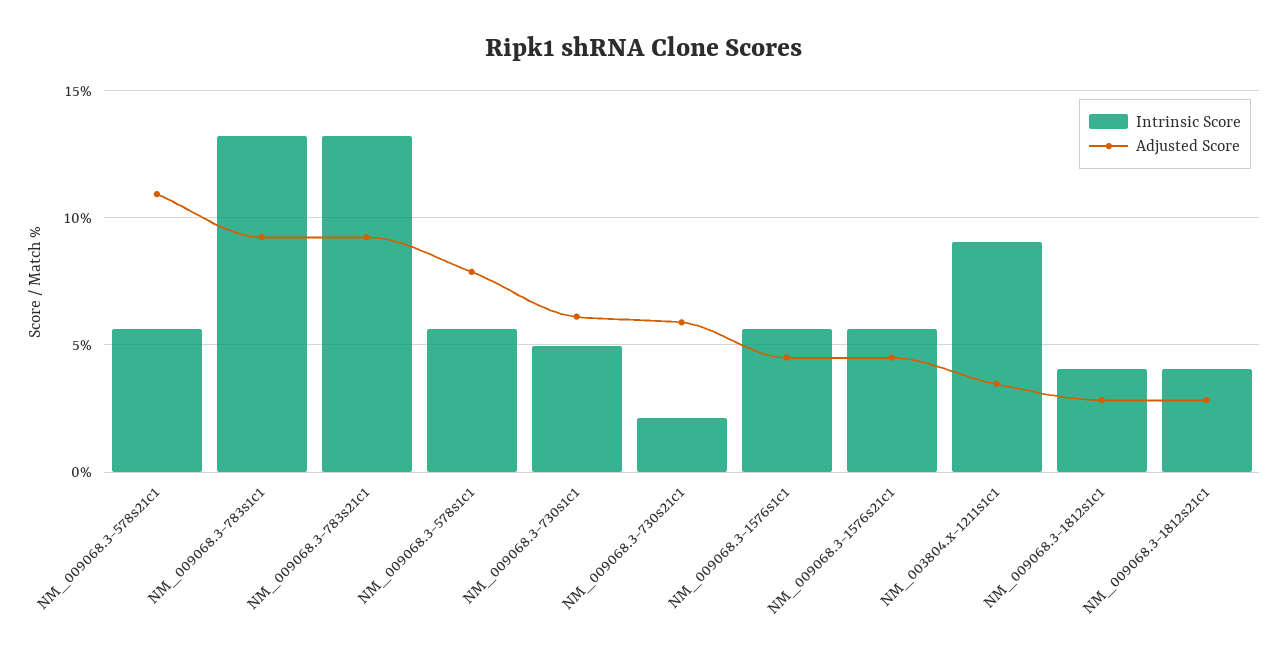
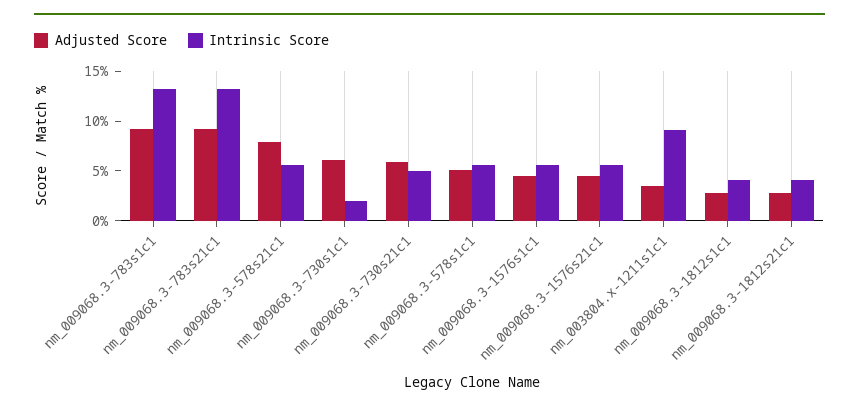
  {
    "Intrinsic Score": {
      "NM_009068.3-578s21c1": 5.5,
      "NM_009068.3-783s1c1": 13,
      "NM_009068.3-783s21c1": 13,
      "NM_009068.3-578s1c1": 5.5,
-     "NM_009068.3-730s1c1": 5,
+     "NM_009068.3-730s1c1": 2,
-     "NM_009068.3-730s21c1": 2,
+     "NM_009068.3-730s21c1": 5,
      "NM_009068.3-1576s1c1": 5.5,
      "NM_009068.3-1576s21c1": 5.5,
      "NM_003804.x-1211s1c1": 9,
      "NM_009068.3-1812s1c1": 4,
      "NM_009068.3-1812s21c1": 4
    },
    "Adjusted Score": {
-     "NM_009068.3-578s21c1": 11,
+     "NM_009068.3-578s21c1": 8,
      "NM_009068.3-783s1c1": 9,
      "NM_009068.3-783s21c1": 9,
-     "NM_009068.3-578s1c1": 8,
+     "NM_009068.3-578s1c1": 5,
      "NM_009068.3-730s1c1": 6,
      "NM_009068.3-730s21c1": 6,
      "NM_009068.3-1576s1c1": 4.5,
      "NM_009068.3-1576s21c1": 4.5,
      "NM_003804.x-1211s1c1": 3.5,
      "NM_009068.3-1812s1c1": 3,
      "NM_009068.3-1812s21c1": 3
    }
  }

